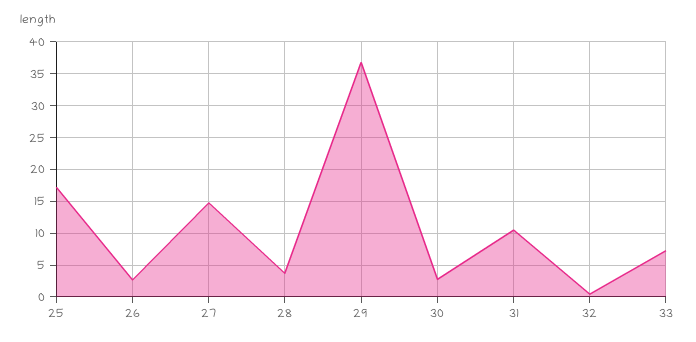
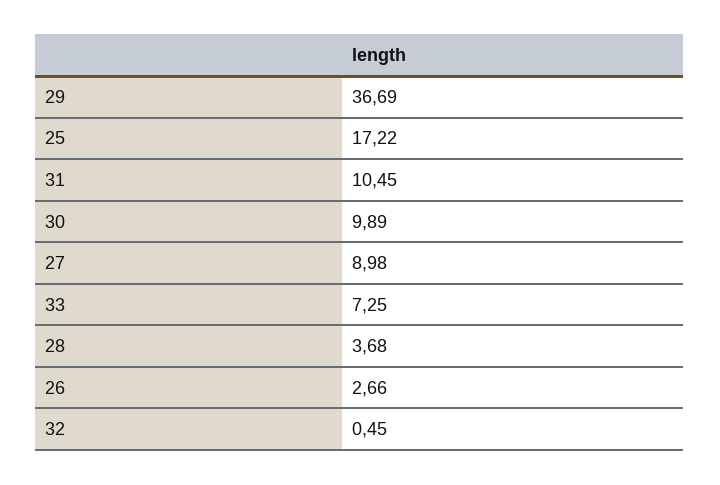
  {
    "25": 17.22,
    "26": 2.66,
-   "27": 15,
+   "27": 8.98,
    "28": 3.68,
    "29": 36.69,
-   "30": 3,
+   "30": 9.89,
    "31": 10.45,
    "32": 0.45,
    "33": 7.25
  }

